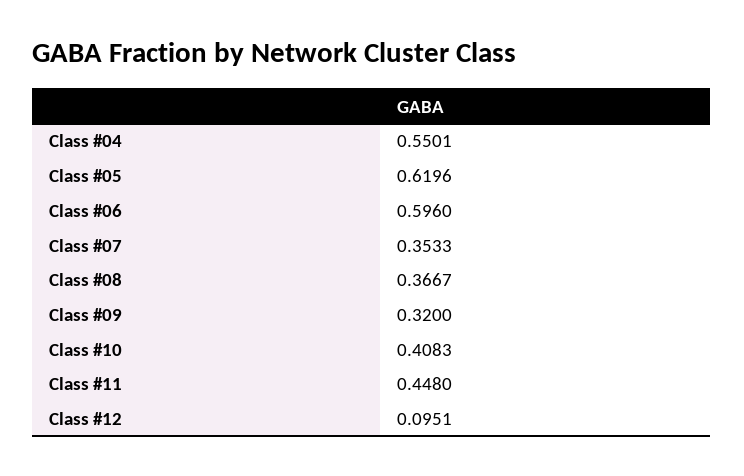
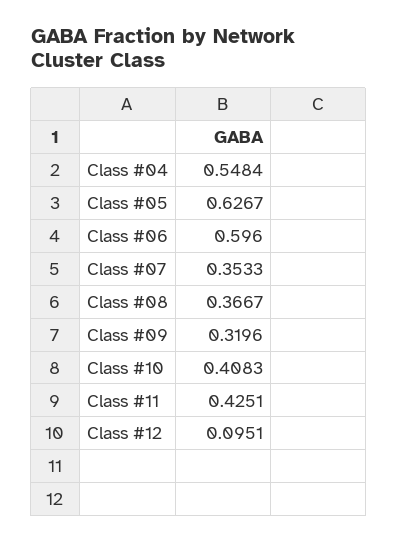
  {
-   "Class #04": 0.5501,
+   "Class #04": 0.5484,
-   "Class #05": 0.6196,
+   "Class #05": 0.6267,
    "Class #06": 0.596,
    "Class #07": 0.3533,
    "Class #08": 0.3667,
-   "Class #09": 0.32,
+   "Class #09": 0.3196,
    "Class #10": 0.4083,
-   "Class #11": 0.448,
+   "Class #11": 0.4251,
    "Class #12": 0.0951
  }

